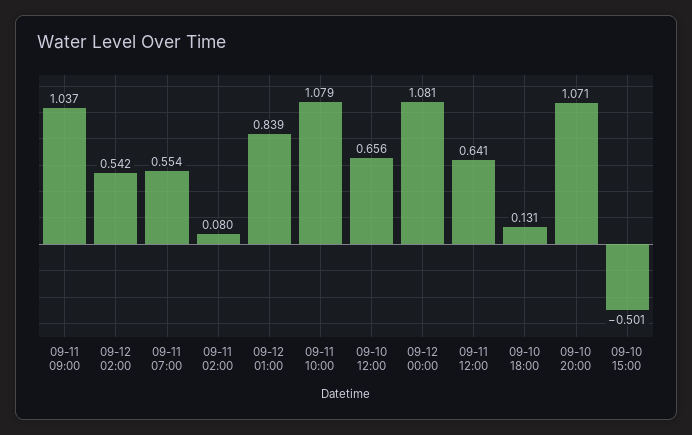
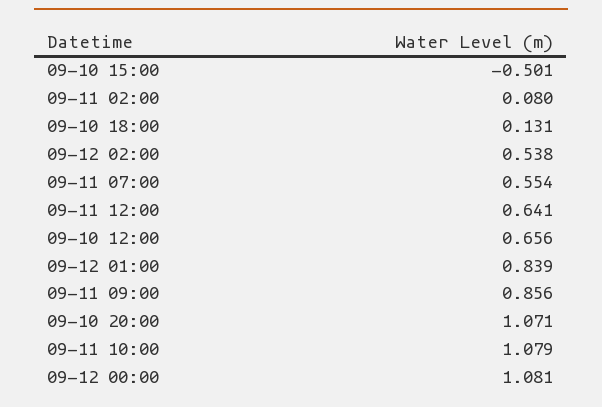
  {
-   "09-11 09:00": 1.037,
+   "09-11 09:00": 0.856,
-   "09-12 02:00": 0.542,
+   "09-12 02:00": 0.538,
    "09-11 07:00": 0.554,
    "09-11 02:00": 0.08,
    "09-12 01:00": 0.839,
    "09-11 10:00": 1.079,
    "09-10 12:00": 0.656,
    "09-12 00:00": 1.081,
    "09-11 12:00": 0.641,
    "09-10 18:00": 0.131,
    "09-10 20:00": 1.071,
    "09-10 15:00": -0.501
  }

